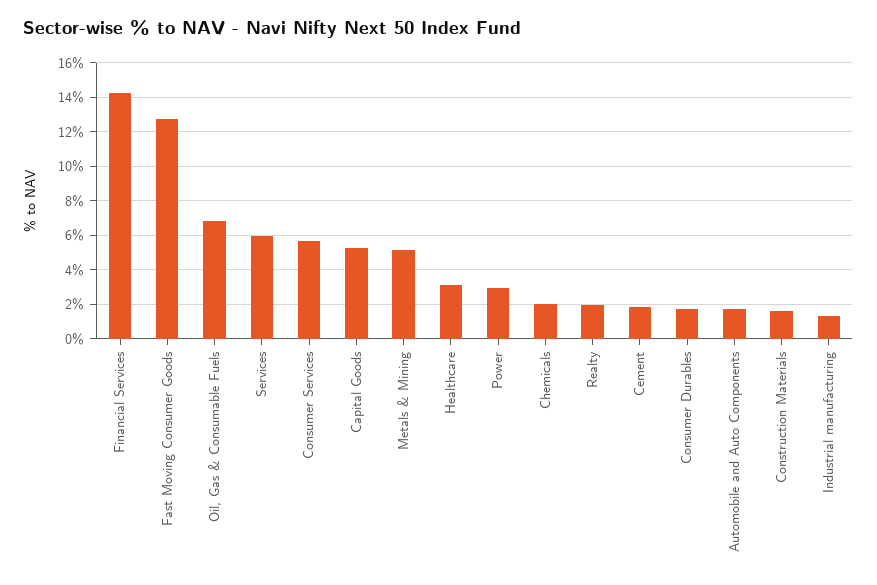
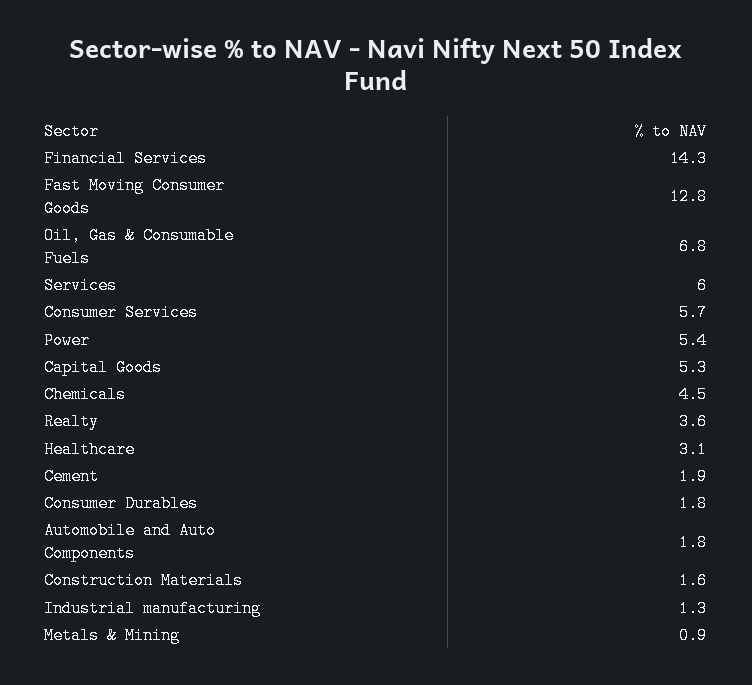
  {
    "Financial Services": 14.3,
    "Fast Moving Consumer Goods": 12.8,
    "Oil, Gas & Consumable Fuels": 6.8,
    "Services": 6,
    "Consumer Services": 5.7,
    "Capital Goods": 5.3,
-   "Metals & Mining": 5,
+   "Metals & Mining": 0.9,
    "Healthcare": 3.1,
-   "Power": 3,
+   "Power": 5.4,
-   "Chemicals": 2,
+   "Chemicals": 4.5,
-   "Realty": 2,
+   "Realty": 3.6,
    "Cement": 1.9,
    "Consumer Durables": 1.8,
    "Automobile and Auto Components": 1.8,
    "Construction Materials": 1.6,
    "Industrial manufacturing": 1.3
  }

